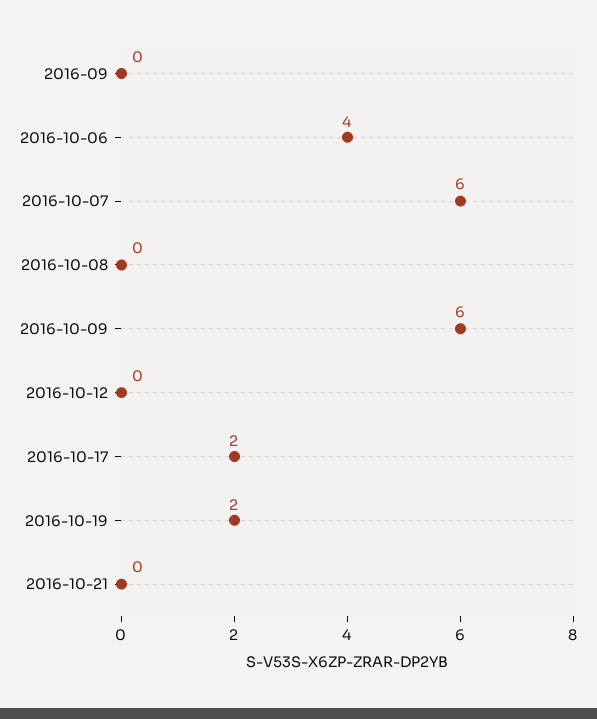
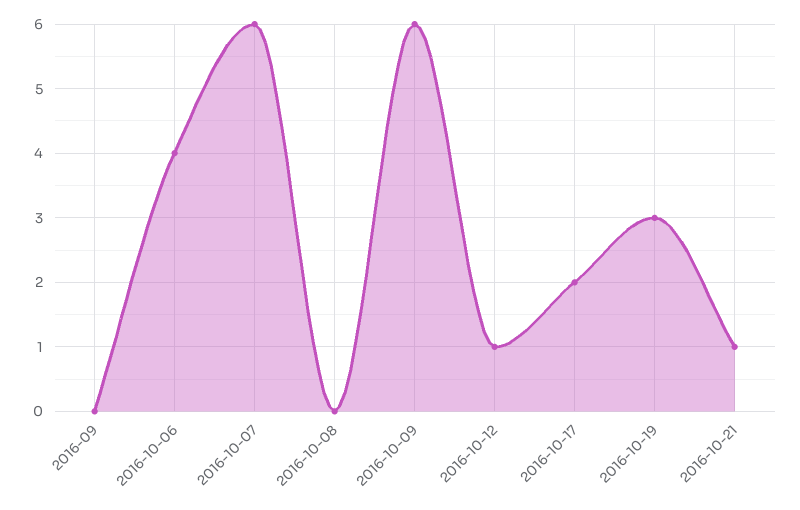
  {
    "2016-09": 0,
    "2016-10-06": 4,
    "2016-10-07": 6,
    "2016-10-08": 0,
    "2016-10-09": 6,
-   "2016-10-12": 0,
+   "2016-10-12": 1,
    "2016-10-17": 2,
-   "2016-10-19": 2,
+   "2016-10-19": 3,
-   "2016-10-21": 0
+   "2016-10-21": 1
  }

